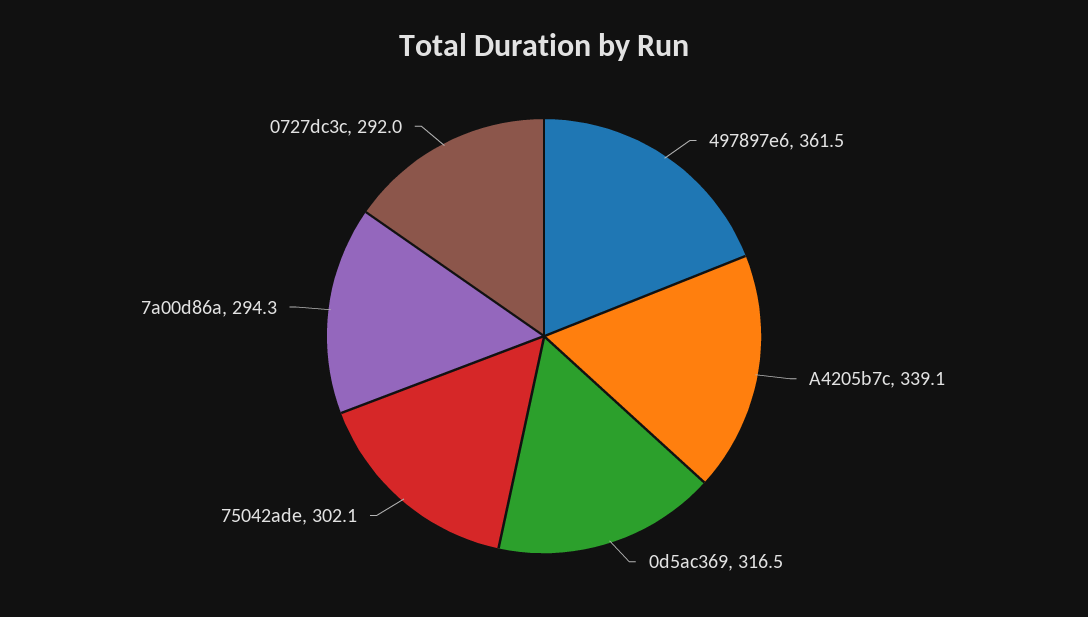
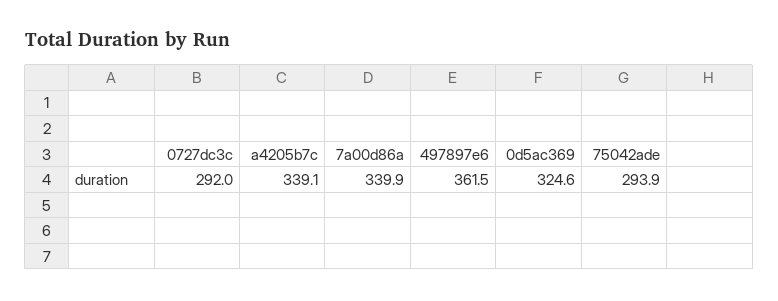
  {
    "497897e6": 361.5,
    "A4205b7c": 339.1,
-   "0d5ac369": 316.5,
+   "0d5ac369": 324.6,
-   "75042ade": 302.1,
+   "75042ade": 293.9,
-   "7a00d86a": 294.3,
+   "7a00d86a": 339.9,
    "0727dc3c": 292
  }

